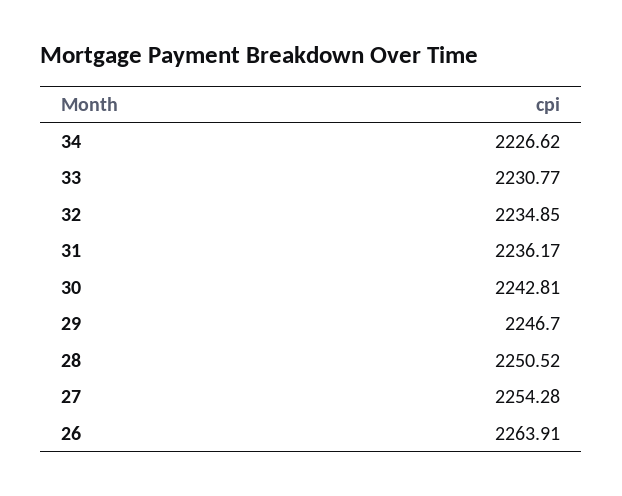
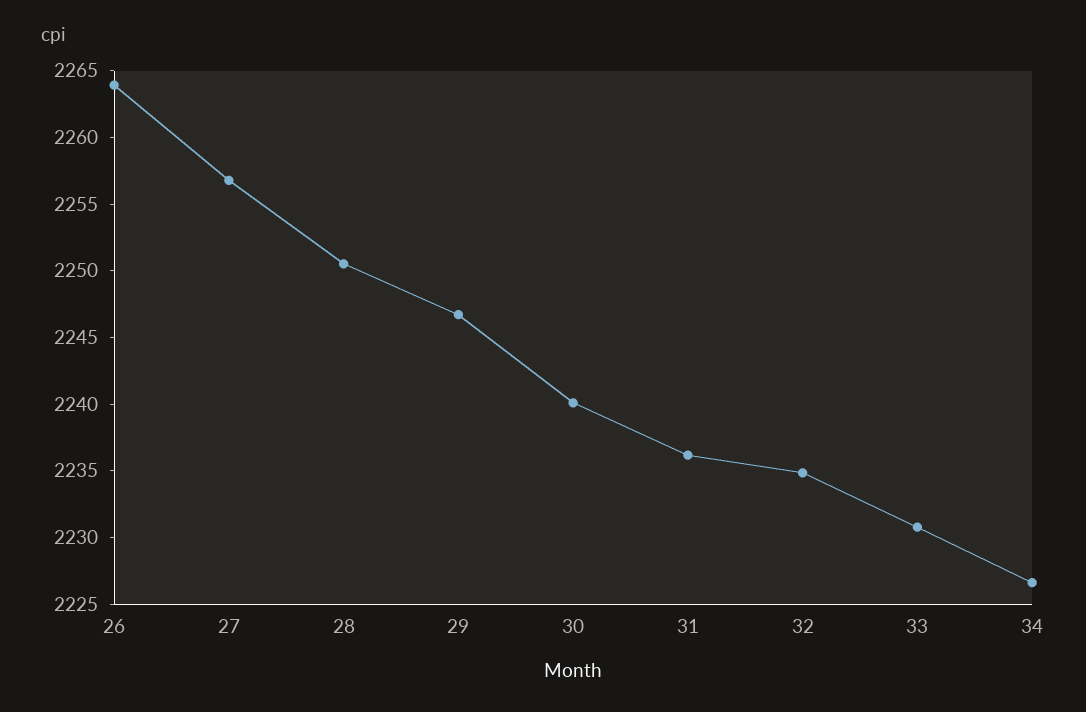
  {
    "34": 2226.62,
    "33": 2230.77,
    "32": 2234.85,
    "31": 2236.17,
-   "30": 2242.81,
+   "30": 2240,
    "29": 2246.7,
    "28": 2250.52,
-   "27": 2254.28,
+   "27": 2257,
    "26": 2263.91
  }

